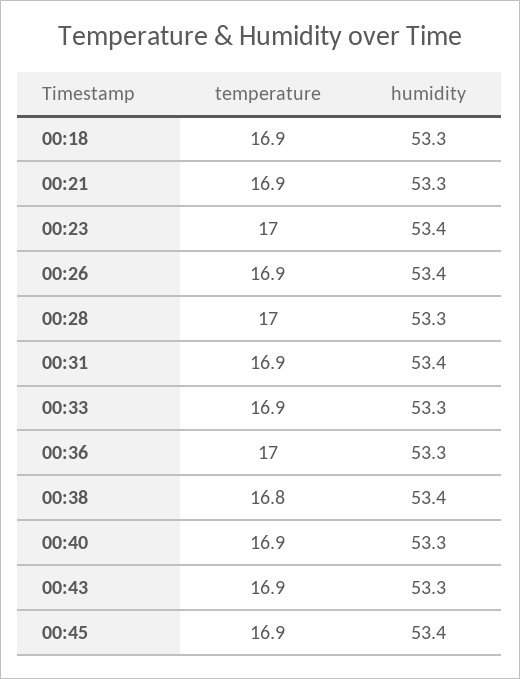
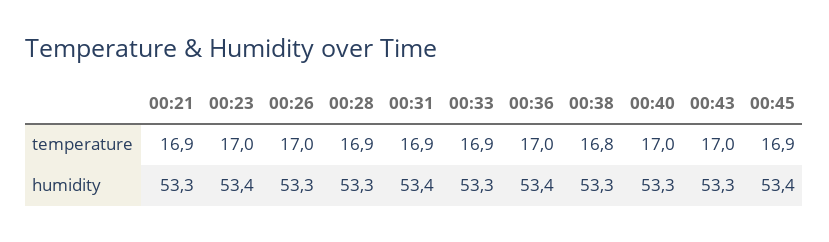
  {
    "temperature": {
-     "00:18": 16.9,
      "00:21": 16.9,
      "00:23": 17,
-     "00:26": 16.9,
+     "00:26": 17,
-     "00:28": 17,
+     "00:28": 16.9,
      "00:31": 16.9,
      "00:33": 16.9,
      "00:36": 17,
      "00:38": 16.8,
-     "00:40": 16.9,
+     "00:40": 17,
-     "00:43": 16.9,
+     "00:43": 17,
      "00:45": 16.9
    },
    "humidity": {
-     "00:18": 53.3,
      "00:21": 53.3,
      "00:23": 53.4,
-     "00:26": 53.4,
+     "00:26": 53.3,
      "00:28": 53.3,
      "00:31": 53.4,
      "00:33": 53.3,
-     "00:36": 53.3,
+     "00:36": 53.4,
-     "00:38": 53.4,
+     "00:38": 53.3,
      "00:40": 53.3,
      "00:43": 53.3,
      "00:45": 53.4
    }
  }

